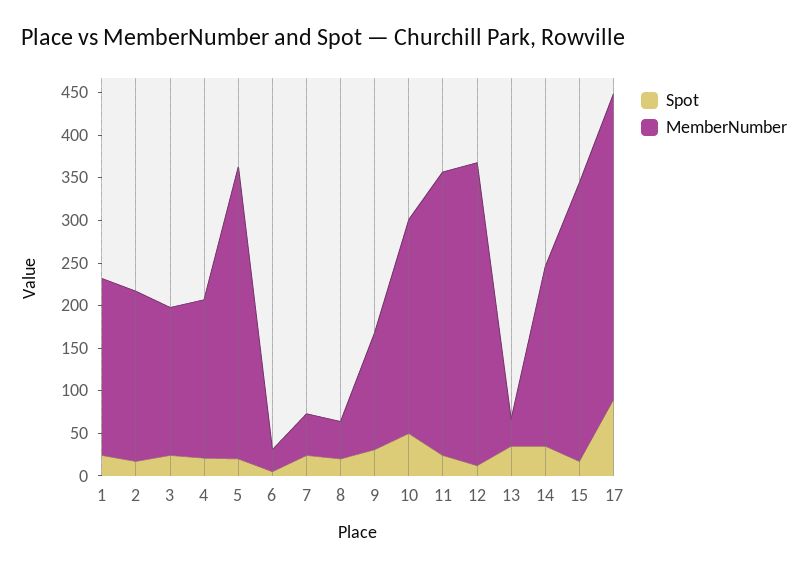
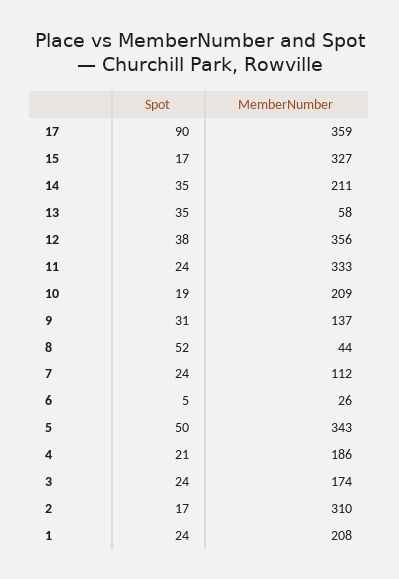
  {
    "Spot": {
      "1": 24,
      "2": 17,
      "3": 24,
      "4": 21,
-     "5": 20,
+     "5": 50,
      "6": 5,
      "7": 24,
-     "8": 20,
+     "8": 52,
      "9": 31,
-     "10": 50,
+     "10": 19,
      "11": 24,
-     "12": 10,
+     "12": 38,
      "13": 35,
      "14": 35,
      "15": 17,
      "17": 90
    },
    "MemberNumber": {
      "1": 208,
-     "2": 200,
+     "2": 310,
      "3": 174,
      "4": 186,
      "5": 343,
      "6": 26,
-     "7": 50,
+     "7": 112,
      "8": 44,
      "9": 137,
-     "10": 250,
+     "10": 209,
      "11": 333,
      "12": 356,
-     "13": 30,
+     "13": 58,
      "14": 211,
      "15": 327,
      "17": 359
    }
  }

